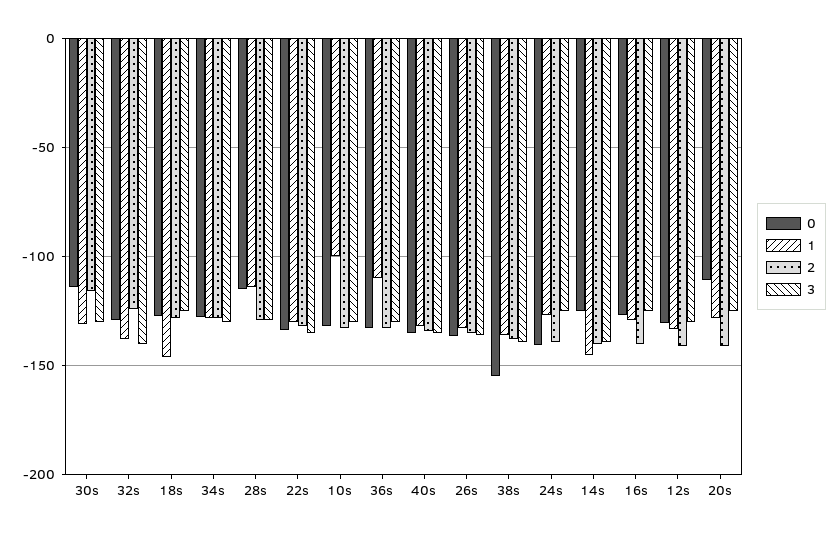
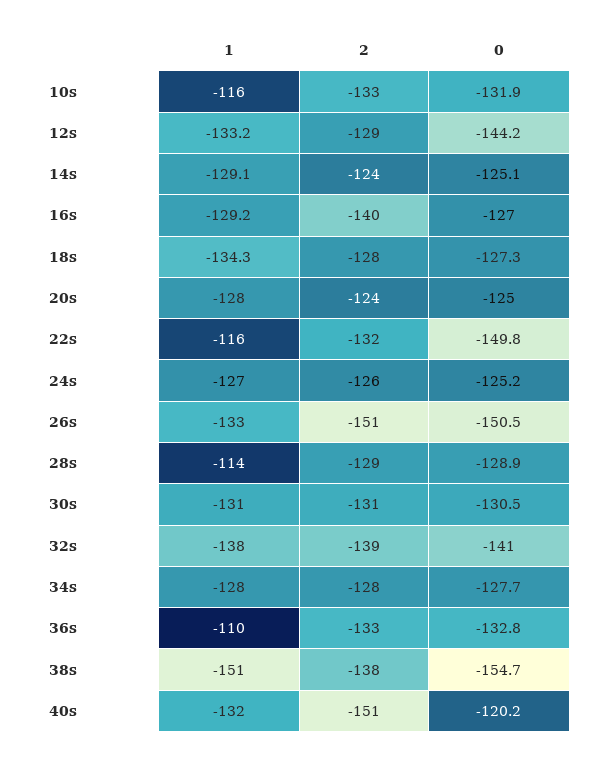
  {
    "0": {
-     "30s": -115,
+     "30s": -130.5,
-     "32s": -130,
+     "32s": -141,
      "18s": -127.3,
      "34s": -127.7,
-     "28s": -115,
+     "28s": -128.9,
-     "22s": -135,
+     "22s": -149.8,
      "10s": -131.9,
      "36s": -132.8,
-     "40s": -135,
+     "40s": -120.2,
-     "26s": -135,
+     "26s": -150.5,
      "38s": -154.7,
-     "24s": -140,
+     "24s": -125.2,
      "14s": -125.1,
      "16s": -127,
-     "12s": -130,
+     "12s": -144.2,
-     "20s": -110
+     "20s": -125
    },
    "1": {
      "30s": -131,
      "32s": -138,
-     "18s": -145,
+     "18s": -134.3,
      "34s": -128,
      "28s": -114,
-     "22s": -130,
+     "22s": -116,
-     "10s": -100,
+     "10s": -116,
      "36s": -110,
      "40s": -132,
      "26s": -133,
-     "38s": -135,
+     "38s": -151,
      "24s": -127,
-     "14s": -145,
+     "14s": -129.1,
      "16s": -129.2,
      "12s": -133.2,
      "20s": -128
    },
    "2": {
-     "30s": -115,
+     "30s": -131,
-     "32s": -125,
+     "32s": -139,
      "18s": -128,
      "34s": -128,
      "28s": -129,
      "22s": -132,
      "10s": -133,
      "36s": -133,
-     "40s": -135,
+     "40s": -151,
-     "26s": -135,
+     "26s": -151,
      "38s": -138,
-     "24s": -140,
+     "24s": -126,
-     "14s": -140,
+     "14s": -124,
      "16s": -140,
-     "12s": -140,
+     "12s": -129,
-     "20s": -140
+     "20s": -124
-   },
+   }
-   "3": {
-     "30s": -130,
-     "32s": -140,
-     "18s": -125,
-     "34s": -130,
-     "28s": -130,
-     "22s": -135,
-     "10s": -130,
-     "36s": -130,
-     "40s": -135,
-     "26s": -135,
-     "38s": -140,
-     "24s": -125,
-     "14s": -140,
-     "16s": -125,
-     "12s": -130,
-     "20s": -125
-   }
  }

